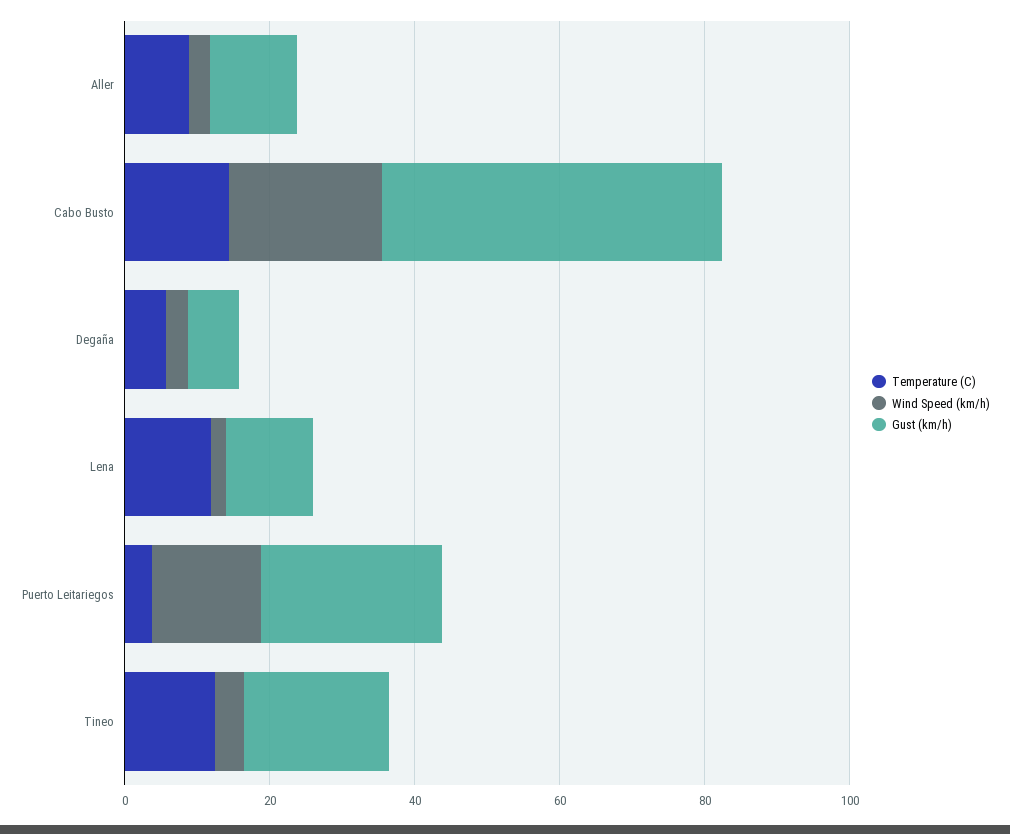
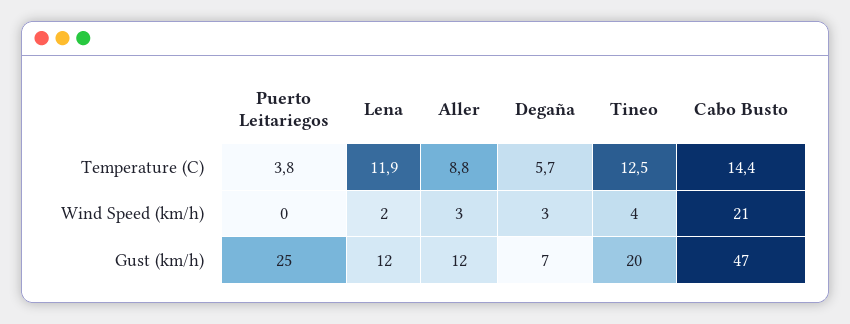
  {
    "Temperature (C)": {
      "Aller": 8.8,
      "Cabo Busto": 14.4,
      "Degaña": 5.7,
      "Lena": 11.9,
      "Puerto Leitariegos": 3.8,
      "Tineo": 12.5
    },
    "Wind Speed (km/h)": {
      "Aller": 3,
      "Cabo Busto": 21,
      "Degaña": 3,
      "Lena": 2,
-     "Puerto Leitariegos": 15,
+     "Puerto Leitariegos": 0,
      "Tineo": 4
    },
    "Gust (km/h)": {
      "Aller": 12,
      "Cabo Busto": 47,
      "Degaña": 7,
      "Lena": 12,
      "Puerto Leitariegos": 25,
      "Tineo": 20
    }
  }

